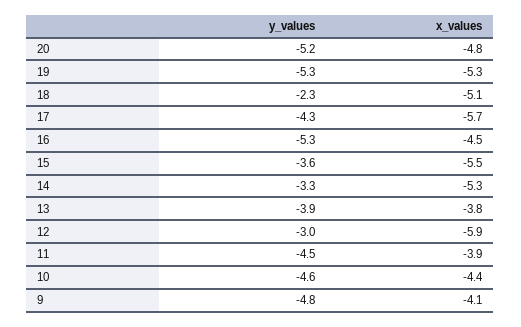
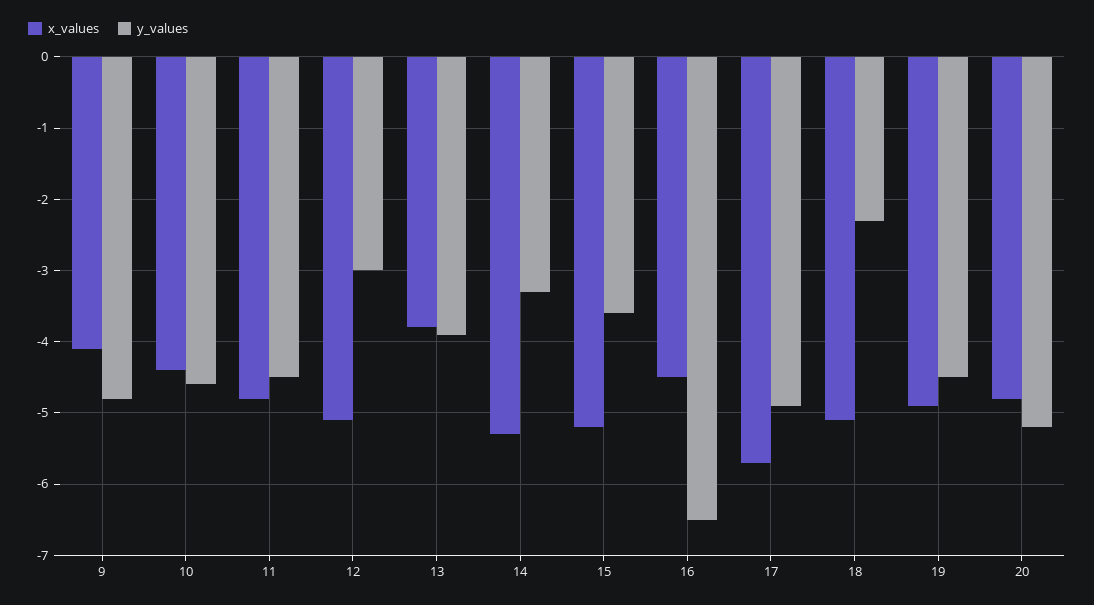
  {
    "y_values": {
      "20": -5.2,
-     "19": -5.3,
+     "19": -4.5,
      "18": -2.3,
-     "17": -4.3,
+     "17": -4.9,
-     "16": -5.3,
+     "16": -6.5,
      "15": -3.6,
      "14": -3.3,
      "13": -3.9,
      "12": -3,
      "11": -4.5,
      "10": -4.6,
      "9": -4.8
    },
    "x_values": {
      "20": -4.8,
-     "19": -5.3,
+     "19": -4.9,
      "18": -5.1,
      "17": -5.7,
      "16": -4.5,
-     "15": -5.5,
+     "15": -5.2,
      "14": -5.3,
      "13": -3.8,
-     "12": -5.9,
+     "12": -5.1,
-     "11": -3.9,
+     "11": -4.8,
      "10": -4.4,
      "9": -4.1
    }
  }

